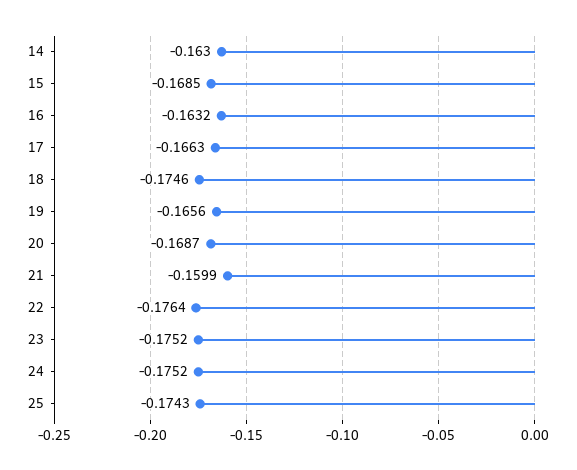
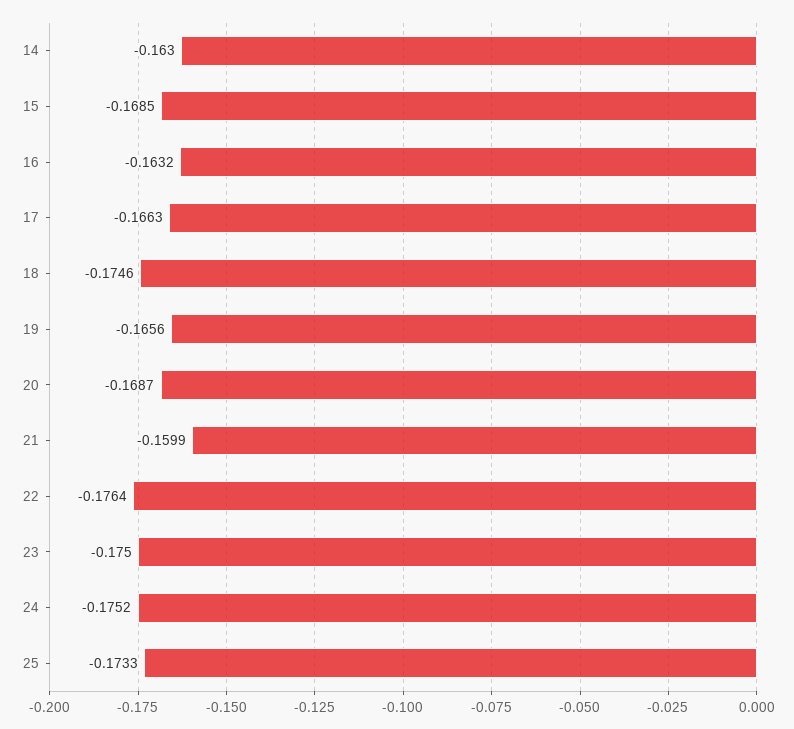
  {
    "14": -0.163,
    "15": -0.1685,
    "16": -0.1632,
    "17": -0.1663,
    "18": -0.1746,
    "19": -0.1656,
    "20": -0.1687,
    "21": -0.1599,
    "22": -0.1764,
-   "23": -0.1752,
+   "23": -0.175,
    "24": -0.1752,
-   "25": -0.1743
+   "25": -0.1733
  }

